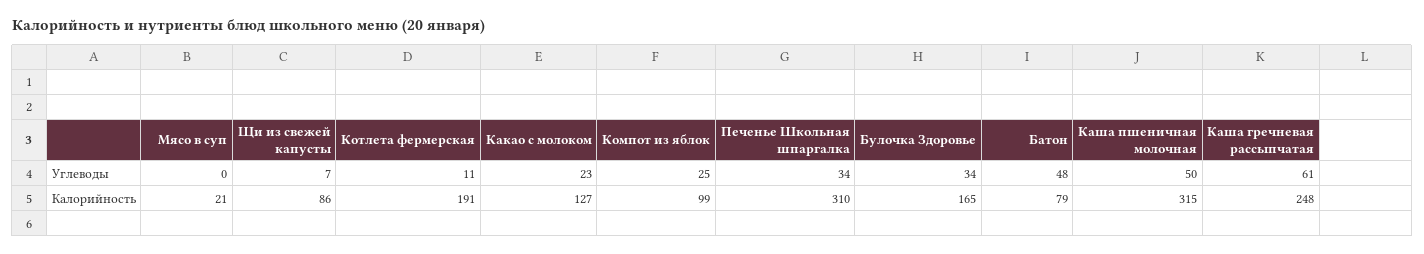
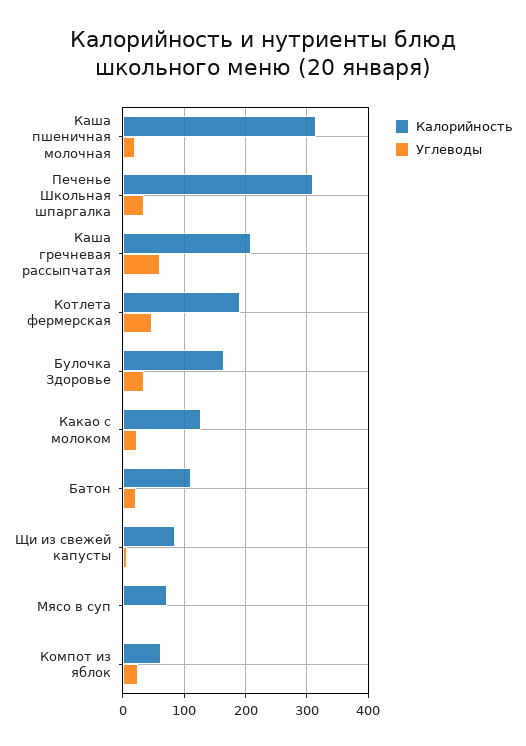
  {
    "Углеводы": {
      "Мясо в суп": 0,
      "Щи из свежей капусты": 7,
-     "Котлета фермерская": 11,
+     "Котлета фермерская": 50,
      "Какао с молоком": 23,
      "Компот из яблок": 25,
      "Печенье Школьная шпаргалка": 34,
      "Булочка Здоровье": 34,
-     "Батон": 48,
+     "Батон": 20,
-     "Каша пшеничная молочная": 50,
+     "Каша пшеничная молочная": 20,
      "Каша гречневая рассыпчатая": 61
    },
    "Калорийность": {
-     "Мясо в суп": 21,
+     "Мясо в суп": 70,
      "Щи из свежей капусты": 86,
      "Котлета фермерская": 191,
      "Какао с молоком": 127,
-     "Компот из яблок": 99,
+     "Компот из яблок": 60,
      "Печенье Школьная шпаргалка": 310,
      "Булочка Здоровье": 165,
-     "Батон": 79,
+     "Батон": 110,
      "Каша пшеничная молочная": 315,
-     "Каша гречневая рассыпчатая": 248
+     "Каша гречневая рассыпчатая": 210
    }
  }

